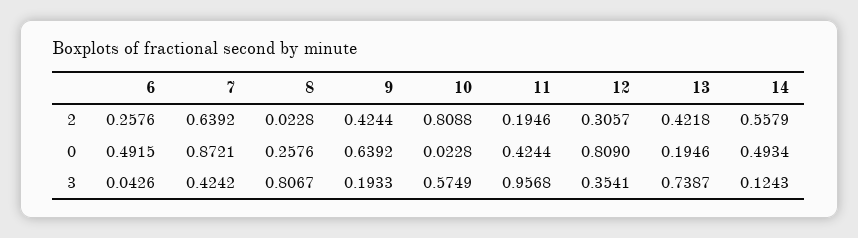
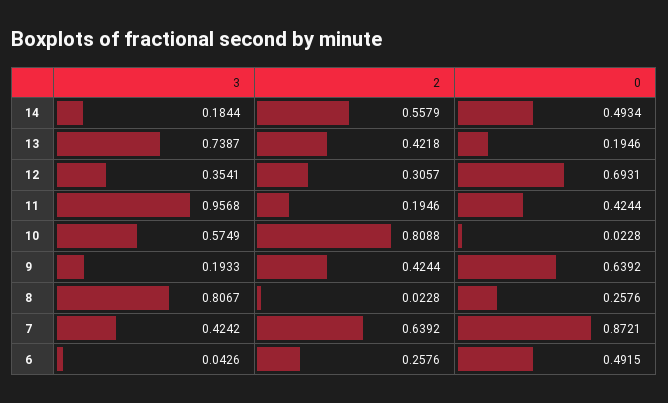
  {
    "6": {
      "2": 0.2576,
      "0": 0.4915,
      "3": 0.0426
    },
    "7": {
      "2": 0.6392,
      "0": 0.8721,
      "3": 0.4242
    },
    "8": {
      "2": 0.0228,
      "0": 0.2576,
      "3": 0.8067
    },
    "9": {
      "2": 0.4244,
      "0": 0.6392,
      "3": 0.1933
    },
    "10": {
      "2": 0.8088,
      "0": 0.0228,
      "3": 0.5749
    },
    "11": {
      "2": 0.1946,
      "0": 0.4244,
      "3": 0.9568
    },
    "12": {
      "2": 0.3057,
-     "0": 0.809,
+     "0": 0.6931,
      "3": 0.3541
    },
    "13": {
      "2": 0.4218,
      "0": 0.1946,
      "3": 0.7387
    },
    "14": {
      "2": 0.5579,
      "0": 0.4934,
-     "3": 0.1243
+     "3": 0.1844
    }
  }

